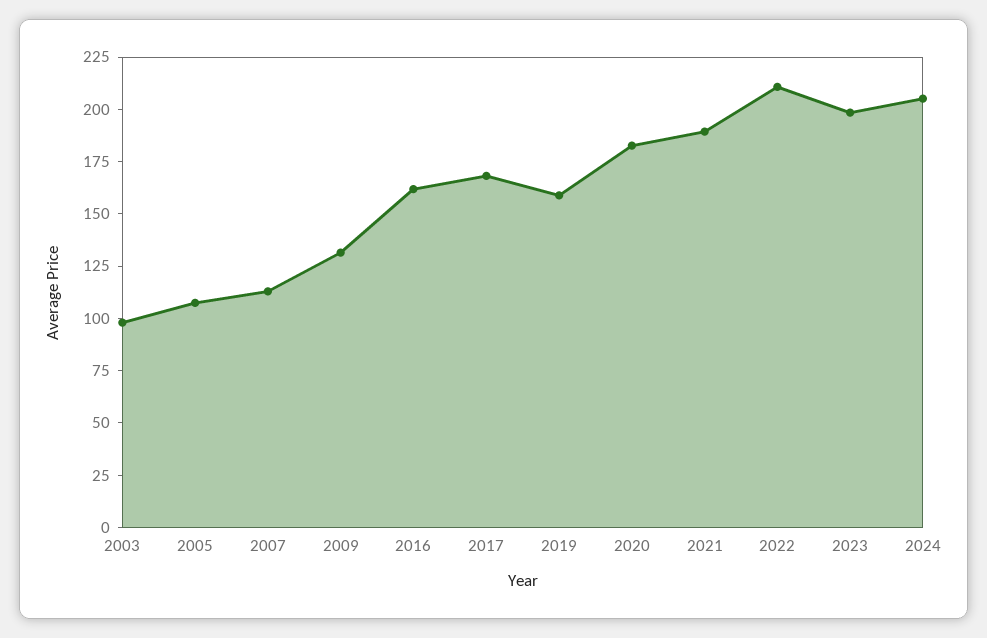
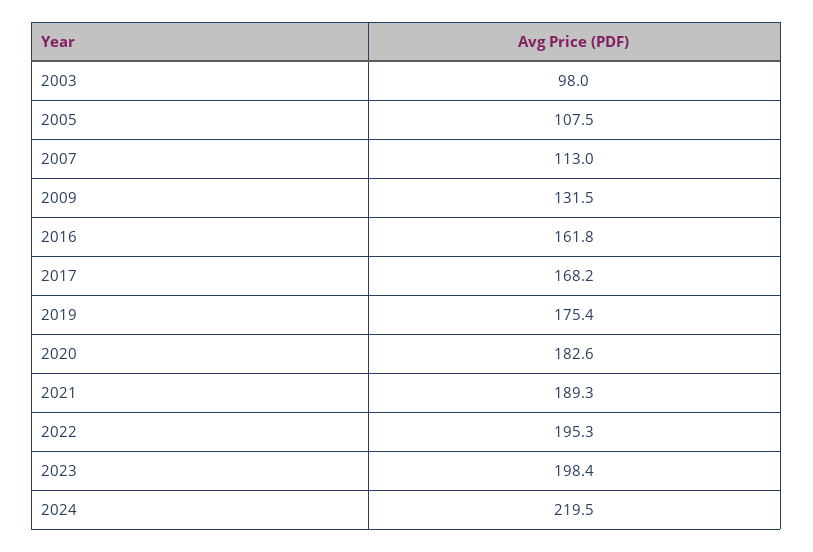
  {
    "2003": 98,
    "2005": 107.5,
    "2007": 113,
    "2009": 131.5,
    "2016": 161.8,
    "2017": 168.2,
-   "2019": 160,
+   "2019": 175.4,
    "2020": 182.6,
    "2021": 189.3,
-   "2022": 210,
+   "2022": 195.3,
    "2023": 198.4,
-   "2024": 205
+   "2024": 219.5
  }

